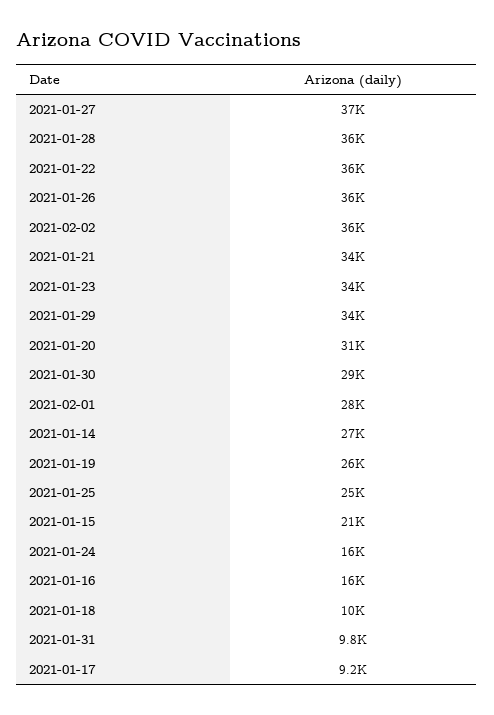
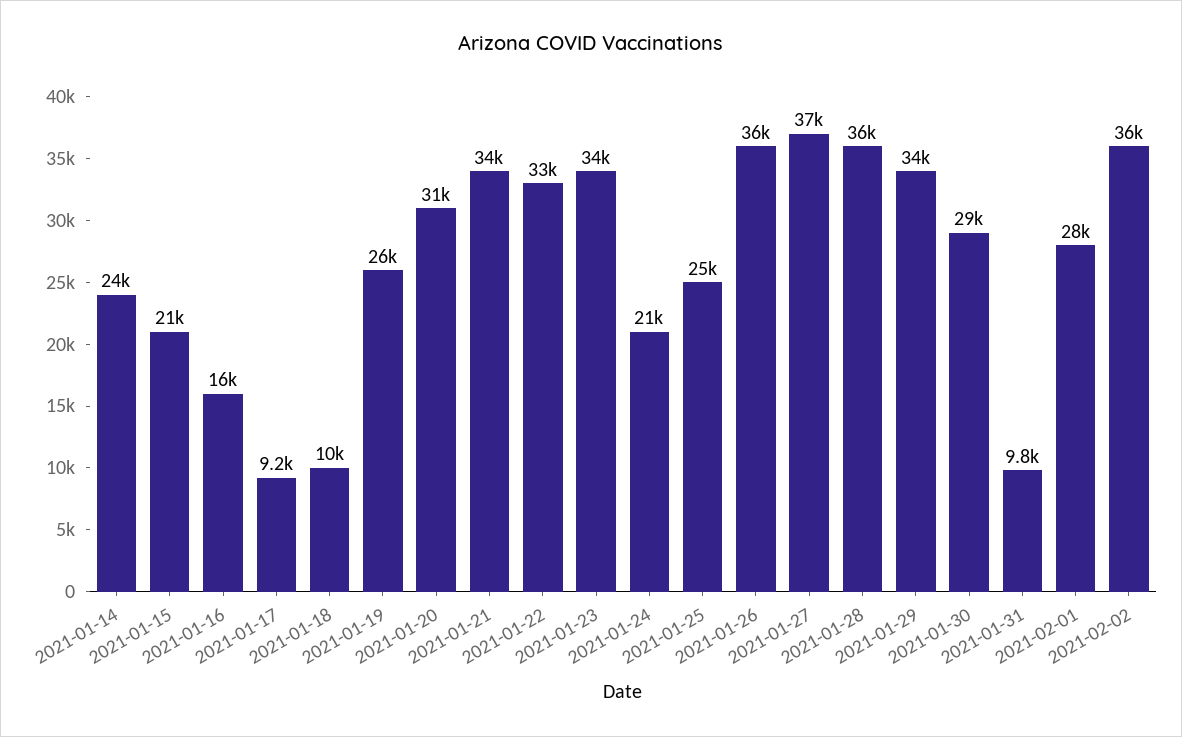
  {
    "2021-01-27": 37000,
    "2021-01-28": 36000,
-   "2021-01-22": 36000,
+   "2021-01-22": 33000,
    "2021-01-26": 36000,
    "2021-02-02": 36000,
    "2021-01-21": 34000,
    "2021-01-23": 34000,
    "2021-01-29": 34000,
    "2021-01-20": 31000,
    "2021-01-30": 29000,
    "2021-02-01": 28000,
-   "2021-01-14": 27000,
+   "2021-01-14": 24000,
    "2021-01-19": 26000,
    "2021-01-25": 25000,
    "2021-01-15": 21000,
-   "2021-01-24": 16000,
+   "2021-01-24": 21000,
    "2021-01-16": 16000,
    "2021-01-18": 10000,
    "2021-01-31": 9800,
    "2021-01-17": 9200
  }

